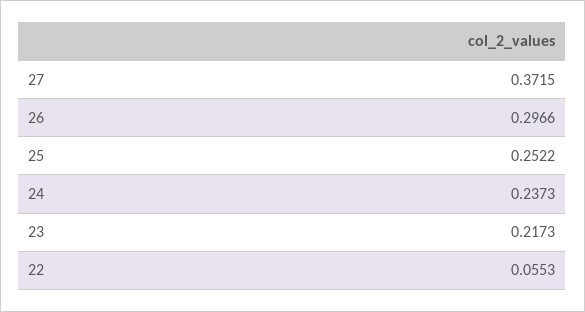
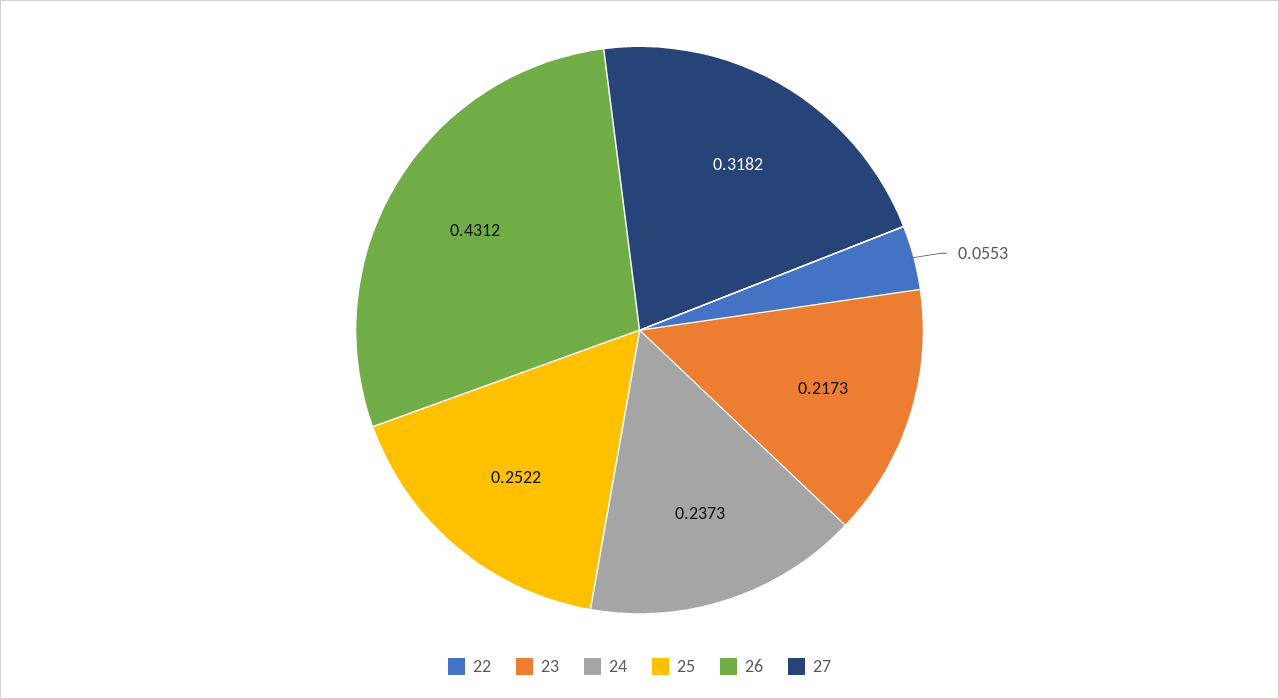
  {
-   "27": 0.3715,
+   "27": 0.3182,
-   "26": 0.2966,
+   "26": 0.4312,
    "25": 0.2522,
    "24": 0.2373,
    "23": 0.2173,
    "22": 0.0553
  }

